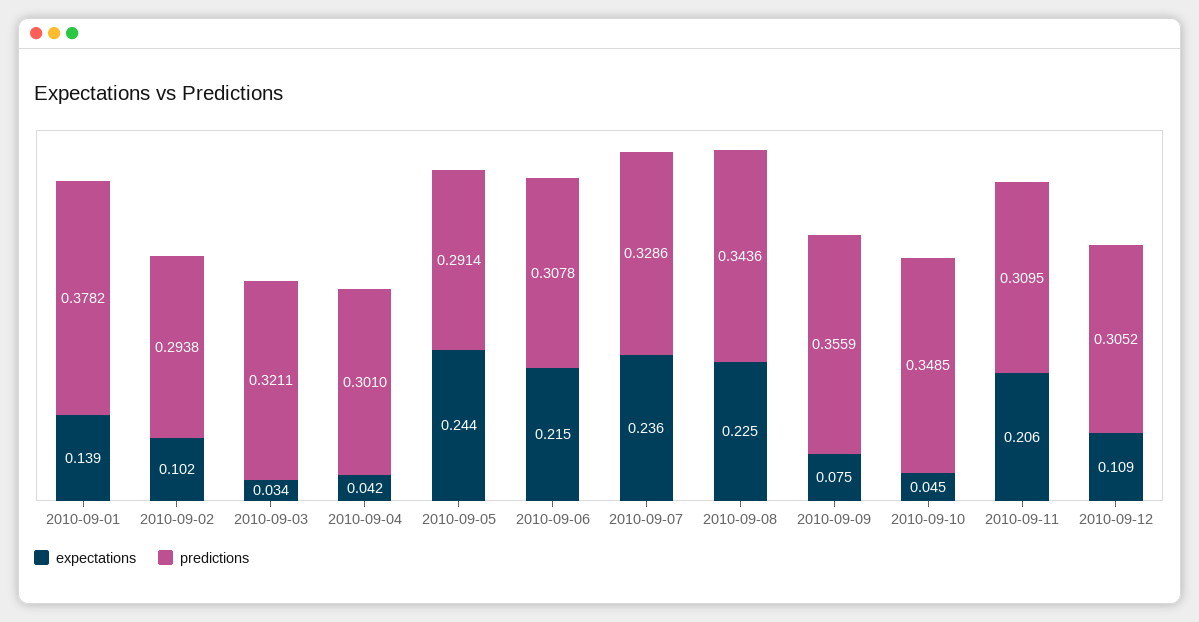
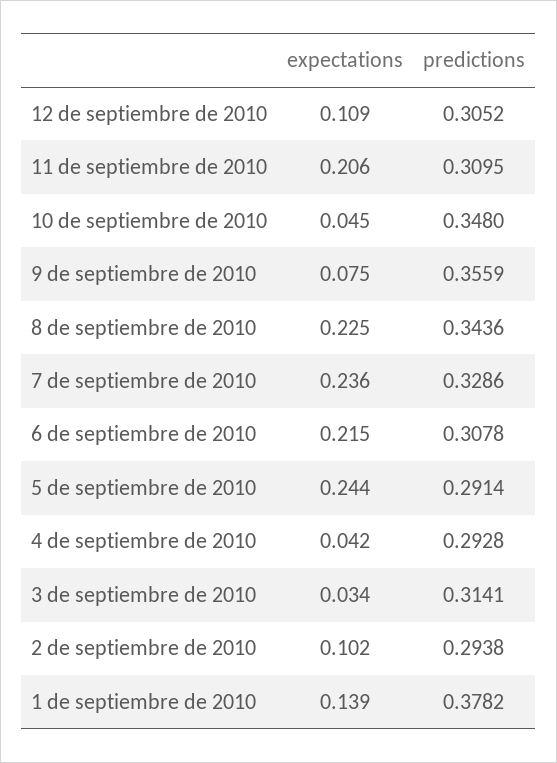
  {
    "expectations": {
      "2010-09-01": 0.139,
      "2010-09-02": 0.102,
      "2010-09-03": 0.034,
      "2010-09-04": 0.042,
      "2010-09-05": 0.244,
      "2010-09-06": 0.215,
      "2010-09-07": 0.236,
      "2010-09-08": 0.225,
      "2010-09-09": 0.075,
      "2010-09-10": 0.045,
      "2010-09-11": 0.206,
      "2010-09-12": 0.109
    },
    "predictions": {
      "2010-09-01": 0.3782,
      "2010-09-02": 0.2938,
-     "2010-09-03": 0.3211,
+     "2010-09-03": 0.3141,
-     "2010-09-04": 0.301,
+     "2010-09-04": 0.2928,
      "2010-09-05": 0.2914,
      "2010-09-06": 0.3078,
      "2010-09-07": 0.3286,
      "2010-09-08": 0.3436,
      "2010-09-09": 0.3559,
-     "2010-09-10": 0.3485,
+     "2010-09-10": 0.348,
      "2010-09-11": 0.3095,
      "2010-09-12": 0.3052
    }
  }

